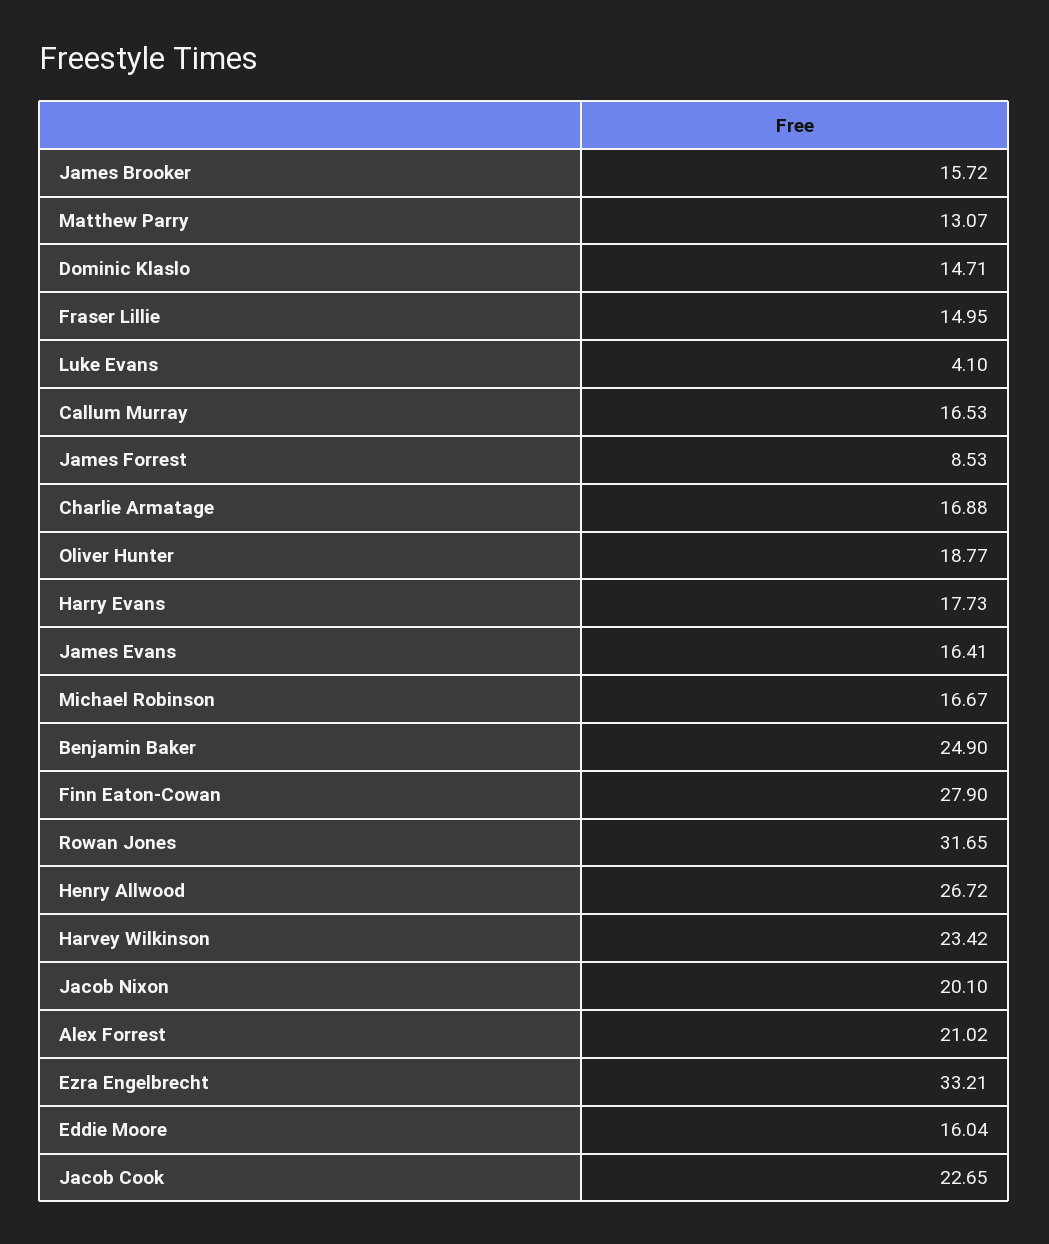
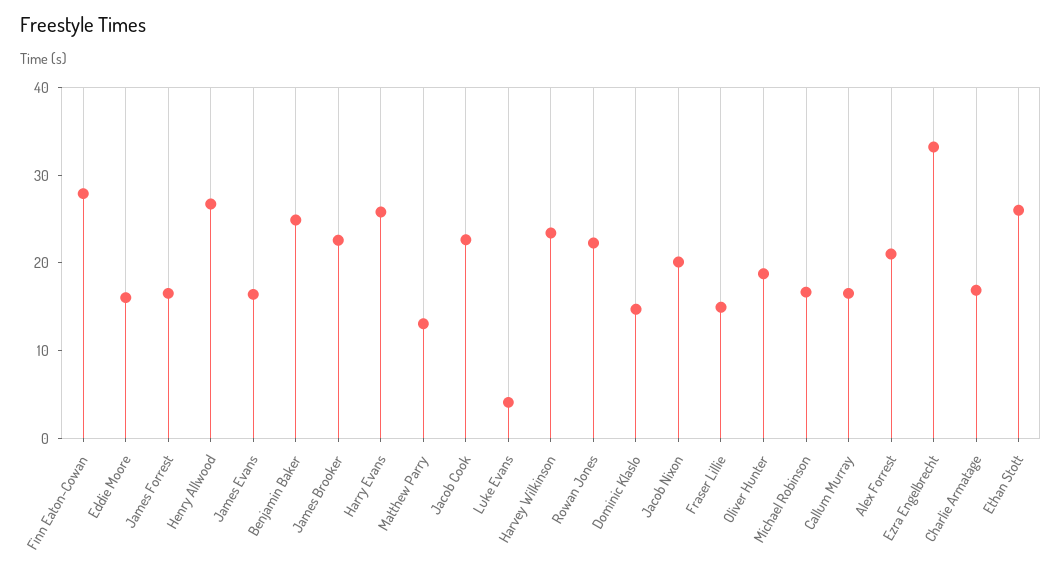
  {
-   "James Brooker": 15.72,
+   "James Brooker": 22,
    "Matthew Parry": 13.07,
    "Dominic Klaslo": 14.71,
    "Fraser Lillie": 14.95,
    "Luke Evans": 4.1,
    "Callum Murray": 16.53,
-   "James Forrest": 8.53,
+   "James Forrest": 16,
    "Charlie Armatage": 16.88,
    "Oliver Hunter": 18.77,
-   "Harry Evans": 17.73,
+   "Harry Evans": 26,
    "James Evans": 16.41,
    "Michael Robinson": 16.67,
    "Benjamin Baker": 24.9,
    "Finn Eaton-Cowan": 27.9,
-   "Rowan Jones": 31.65,
+   "Rowan Jones": 22,
    "Henry Allwood": 26.72,
    "Harvey Wilkinson": 23.42,
    "Jacob Nixon": 20.1,
    "Alex Forrest": 21.02,
    "Ezra Engelbrecht": 33.21,
    "Eddie Moore": 16.04,
-   "Jacob Cook": 22.65
+   "Jacob Cook": 22.65,
+   "Ethan Stott": 26
  }

